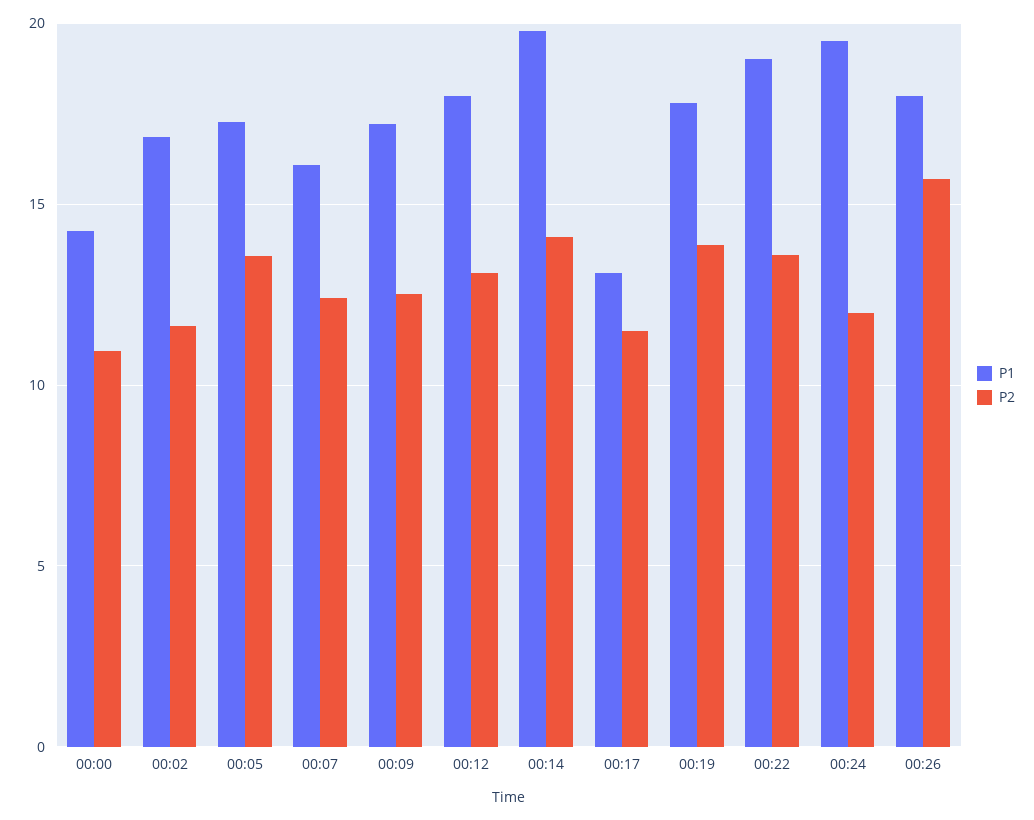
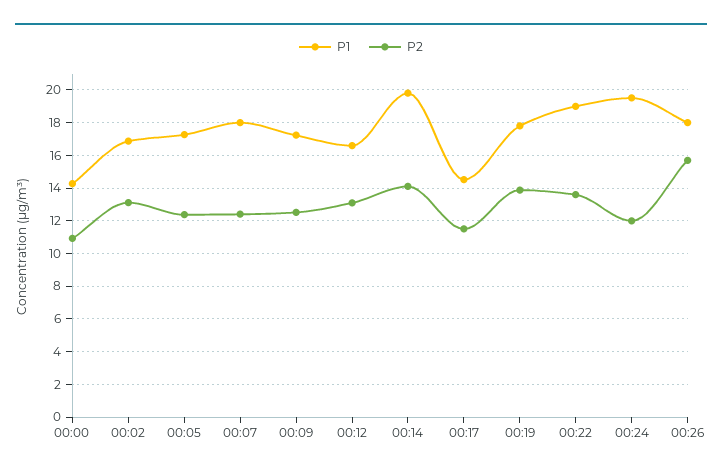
  {
    "P1": {
      "00:00": 14.5,
      "00:02": 17,
      "00:05": 17.5,
-     "00:07": 16,
+     "00:07": 18,
      "00:09": 17,
-     "00:12": 18,
+     "00:12": 16.5,
      "00:14": 20,
-     "00:17": 13,
+     "00:17": 14.5,
      "00:19": 18,
      "00:22": 19,
      "00:24": 19.5,
      "00:26": 18
    },
    "P2": {
      "00:00": 11,
-     "00:02": 11.5,
+     "00:02": 13,
-     "00:05": 13.5,
+     "00:05": 12.5,
      "00:07": 12.5,
      "00:09": 12.5,
      "00:12": 13,
      "00:14": 14,
      "00:17": 11.5,
      "00:19": 14,
      "00:22": 13.5,
      "00:24": 12,
      "00:26": 15.5
    }
  }

